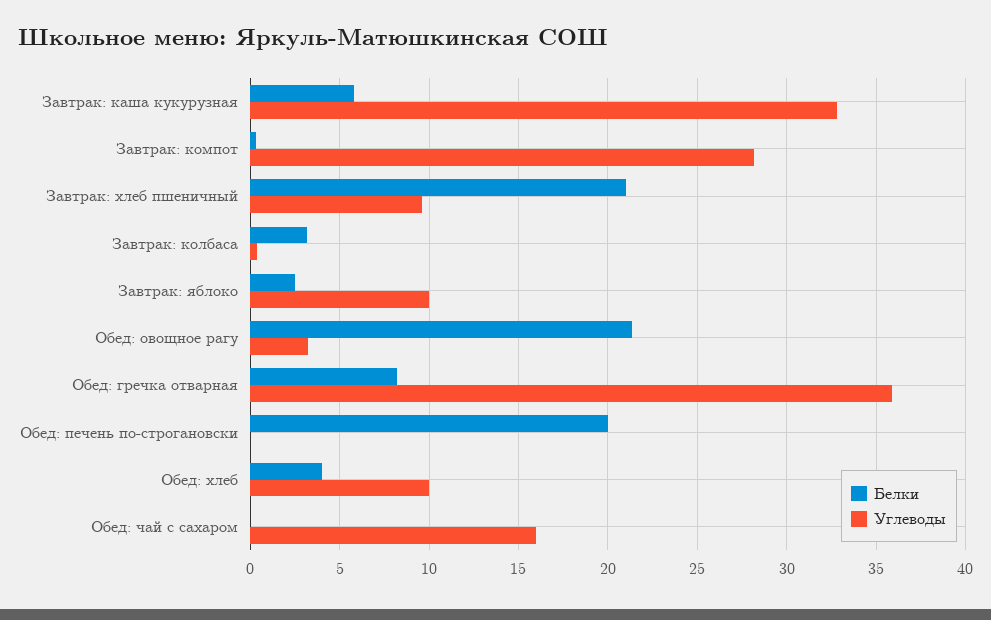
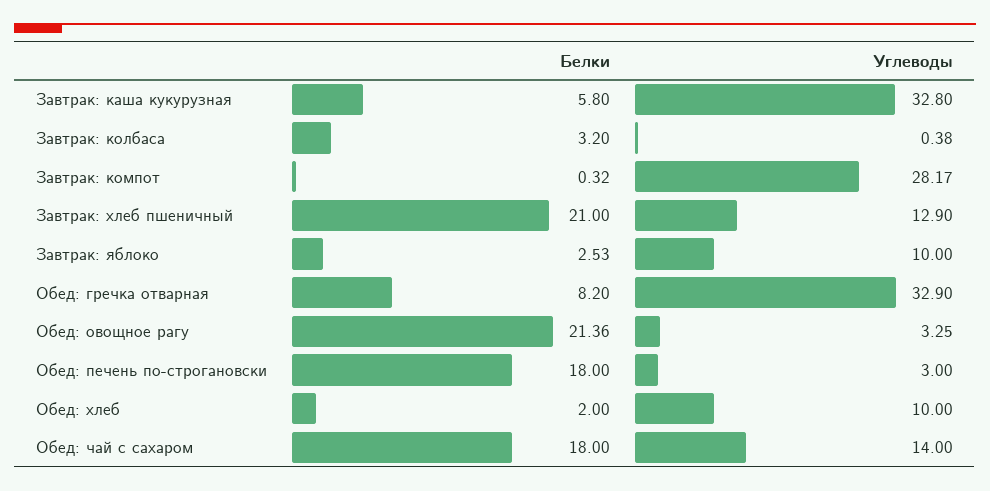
  {
    "Белки": {
      "Завтрак: каша кукурузная": 5.8,
      "Завтрак: компот": 0.32,
      "Завтрак: хлеб пшеничный": 21,
      "Завтрак: колбаса": 3.2,
      "Завтрак: яблоко": 2.53,
      "Обед: овощное рагу": 21.36,
      "Обед: гречка отварная": 8.2,
-     "Обед: печень по-строгановски": 20,
+     "Обед: печень по-строгановски": 18,
-     "Обед: хлеб": 4,
+     "Обед: хлеб": 2,
-     "Обед: чай с сахаром": 0
+     "Обед: чай с сахаром": 18
    },
    "Углеводы": {
      "Завтрак: каша кукурузная": 32.8,
      "Завтрак: компот": 28.17,
-     "Завтрак: хлеб пшеничный": 9.5,
+     "Завтрак: хлеб пшеничный": 12.9,
      "Завтрак: колбаса": 0.38,
      "Завтрак: яблоко": 10,
      "Обед: овощное рагу": 3.25,
-     "Обед: гречка отварная": 36,
+     "Обед: гречка отварная": 32.9,
-     "Обед: печень по-строгановски": 0,
+     "Обед: печень по-строгановски": 3,
      "Обед: хлеб": 10,
-     "Обед: чай с сахаром": 16
+     "Обед: чай с сахаром": 14
    }
  }

